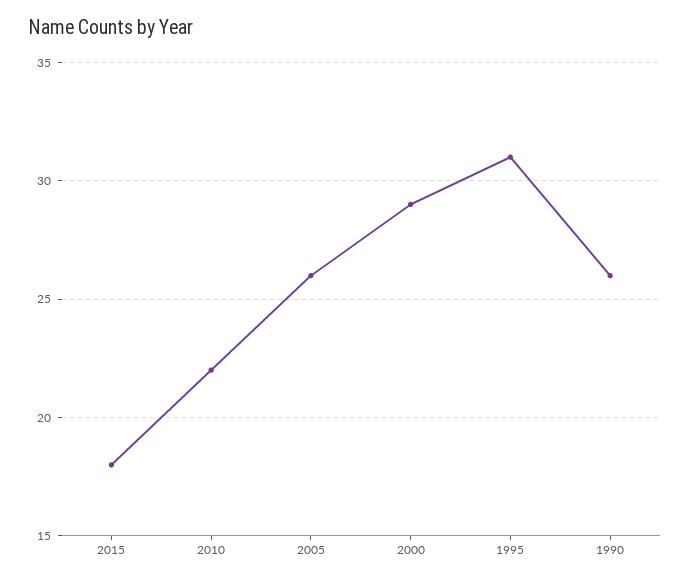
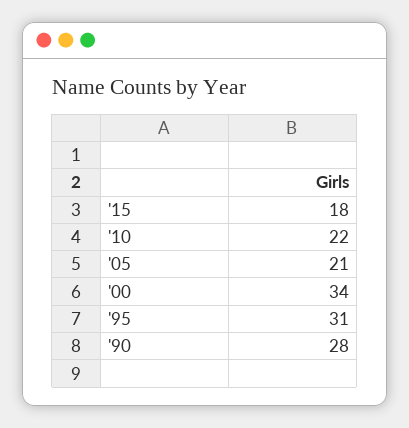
  {
    "2015": 18,
    "2010": 22,
-   "2005": 26,
+   "2005": 21,
-   "2000": 29,
+   "2000": 34,
    "1995": 31,
-   "1990": 26
+   "1990": 28
  }

